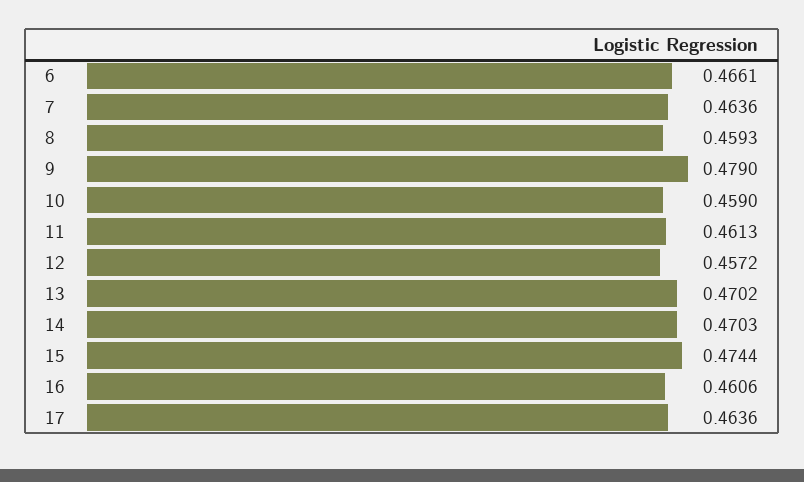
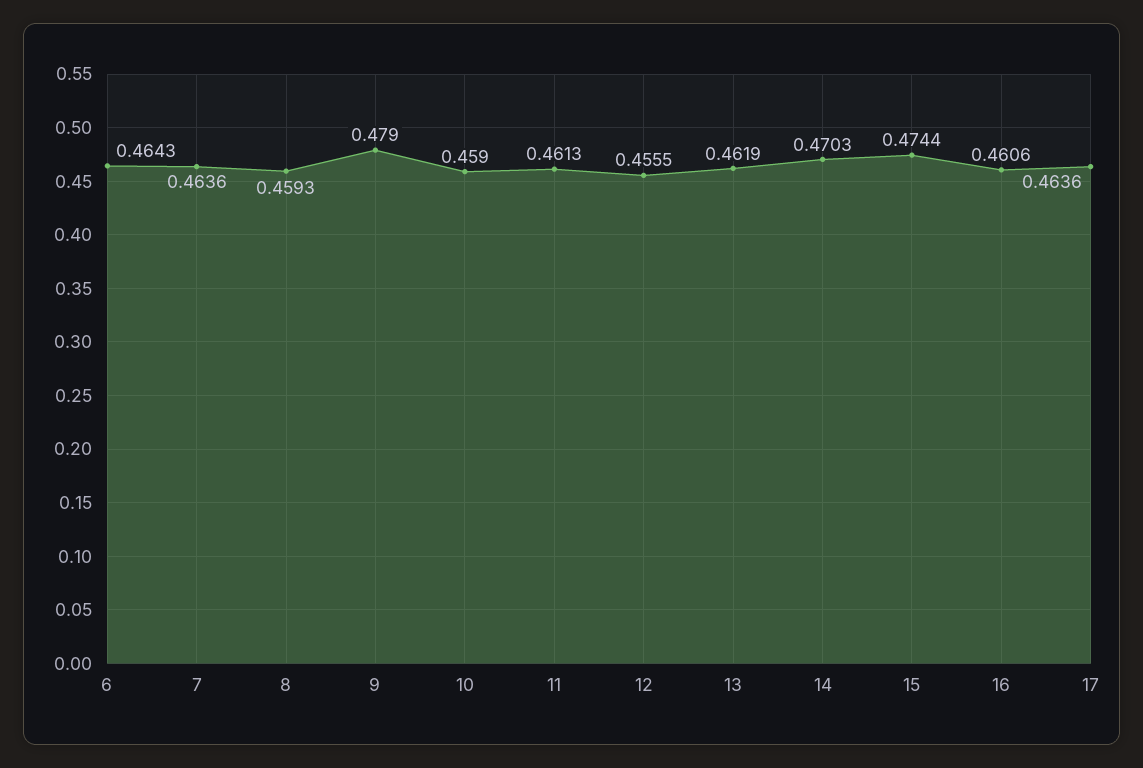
  {
-   "6": 0.4661,
+   "6": 0.4643,
    "7": 0.4636,
    "8": 0.4593,
    "9": 0.479,
    "10": 0.459,
    "11": 0.4613,
-   "12": 0.4572,
+   "12": 0.4555,
-   "13": 0.4702,
+   "13": 0.4619,
    "14": 0.4703,
    "15": 0.4744,
    "16": 0.4606,
    "17": 0.4636
  }

